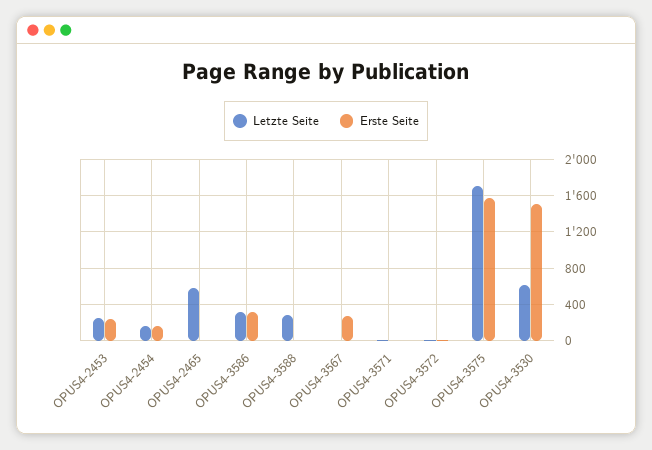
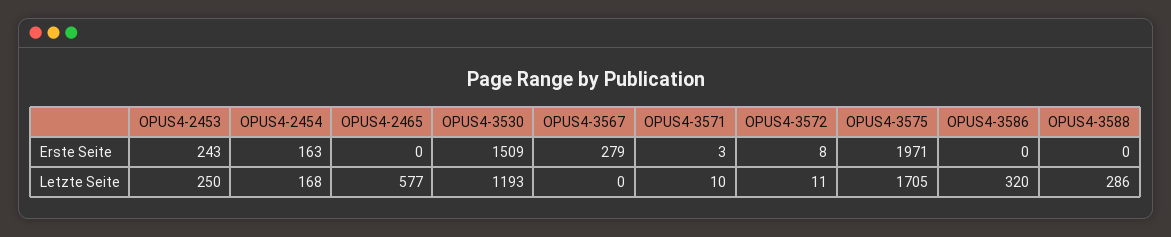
  {
    "Letzte Seite": {
      "OPUS4-2453": 250,
      "OPUS4-2454": 168,
      "OPUS4-2465": 577,
      "OPUS4-3586": 320,
      "OPUS4-3588": 286,
      "OPUS4-3567": 0,
      "OPUS4-3571": 10,
      "OPUS4-3572": 11,
      "OPUS4-3575": 1705,
-     "OPUS4-3530": 600
+     "OPUS4-3530": 1193
    },
    "Erste Seite": {
      "OPUS4-2453": 243,
      "OPUS4-2454": 163,
      "OPUS4-2465": 0,
-     "OPUS4-3586": 300,
+     "OPUS4-3586": 0,
      "OPUS4-3588": 0,
      "OPUS4-3567": 279,
      "OPUS4-3571": 3,
      "OPUS4-3572": 8,
-     "OPUS4-3575": 1600,
+     "OPUS4-3575": 1971,
      "OPUS4-3530": 1509
    }
  }

